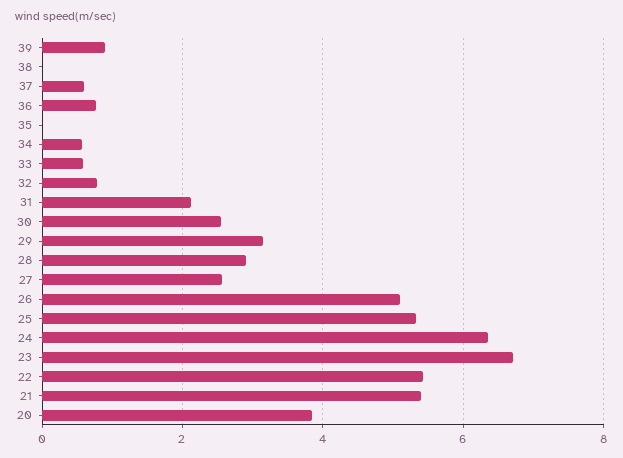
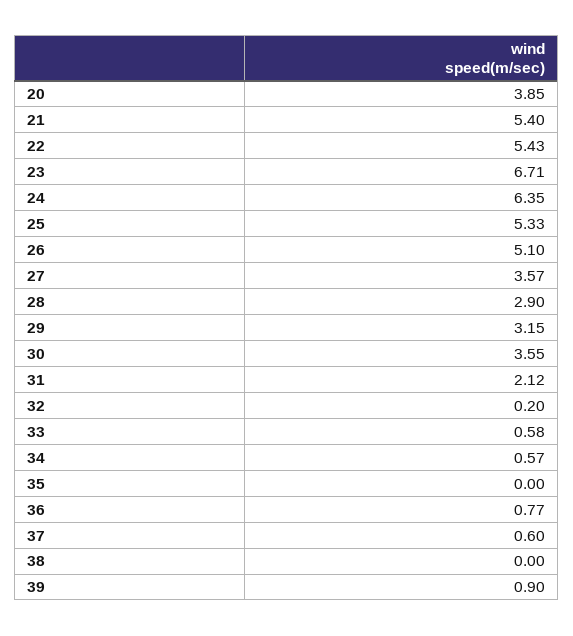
  {
    "39": 0.9,
    "38": 0,
    "37": 0.6,
    "36": 0.77,
    "35": 0,
    "34": 0.57,
    "33": 0.58,
-   "32": 0.8,
+   "32": 0.2,
    "31": 2.12,
-   "30": 2.6,
+   "30": 3.55,
    "29": 3.15,
    "28": 2.9,
-   "27": 2.6,
+   "27": 3.57,
    "26": 5.1,
    "25": 5.33,
    "24": 6.35,
    "23": 6.71,
    "22": 5.43,
    "21": 5.4,
    "20": 3.85
  }

